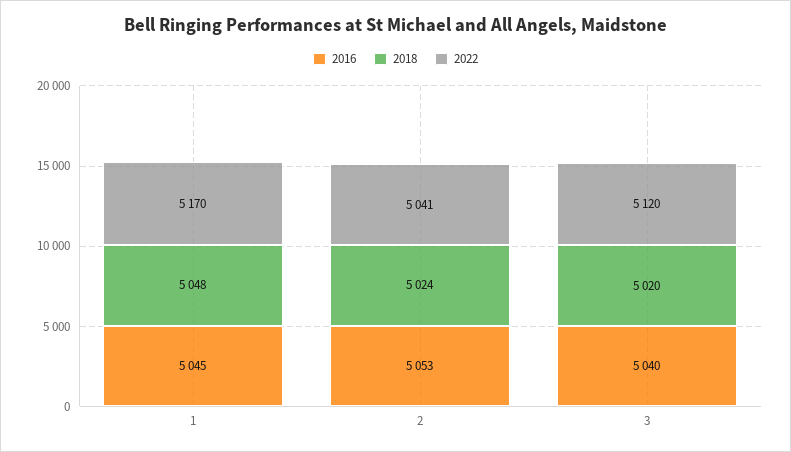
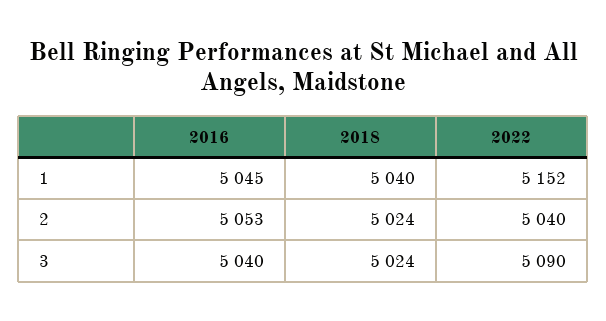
  {
    "2016": {
      "1": 5045,
      "2": 5053,
      "3": 5040
    },
    "2018": {
-     "1": 5048,
+     "1": 5040,
      "2": 5024,
-     "3": 5020
+     "3": 5024
    },
    "2022": {
-     "1": 5170,
+     "1": 5152,
-     "2": 5041,
+     "2": 5040,
-     "3": 5120
+     "3": 5090
    }
  }

